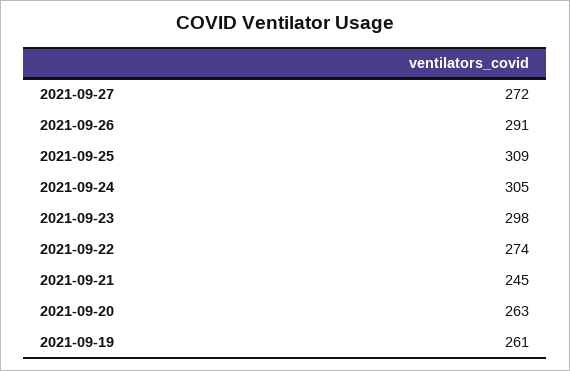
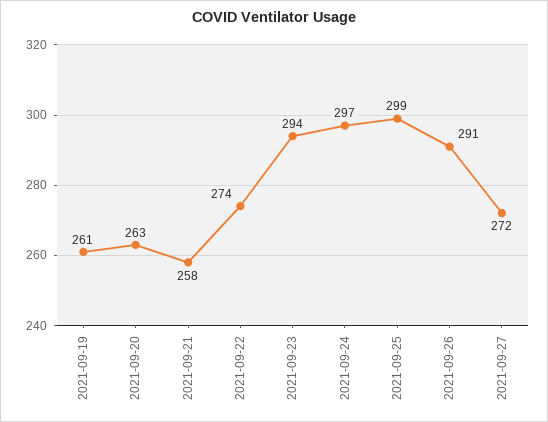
  {
    "2021-09-27": 272,
    "2021-09-26": 291,
-   "2021-09-25": 309,
+   "2021-09-25": 299,
-   "2021-09-24": 305,
+   "2021-09-24": 297,
-   "2021-09-23": 298,
+   "2021-09-23": 294,
    "2021-09-22": 274,
-   "2021-09-21": 245,
+   "2021-09-21": 258,
    "2021-09-20": 263,
    "2021-09-19": 261
  }

